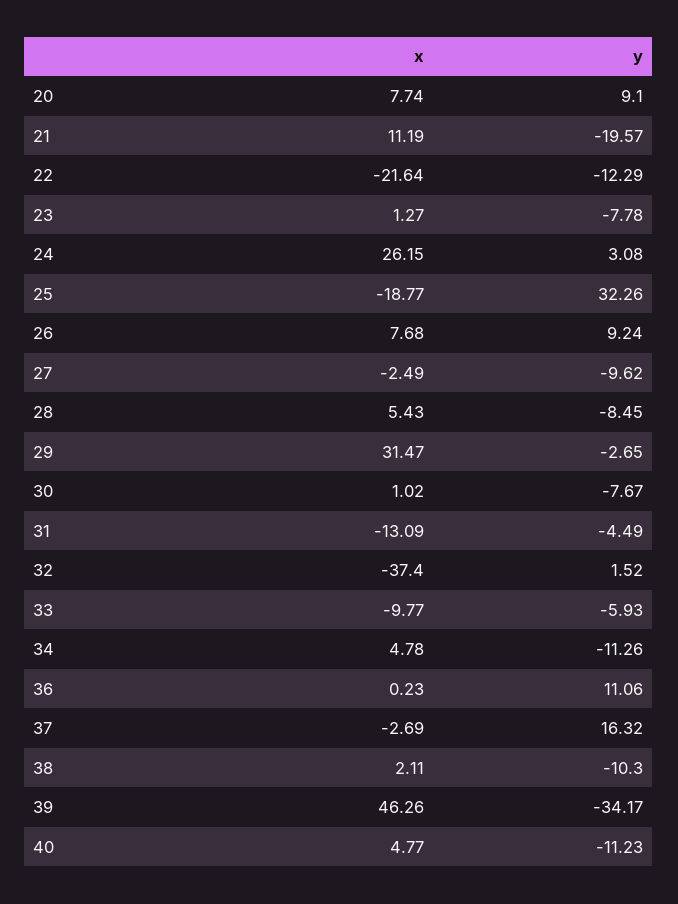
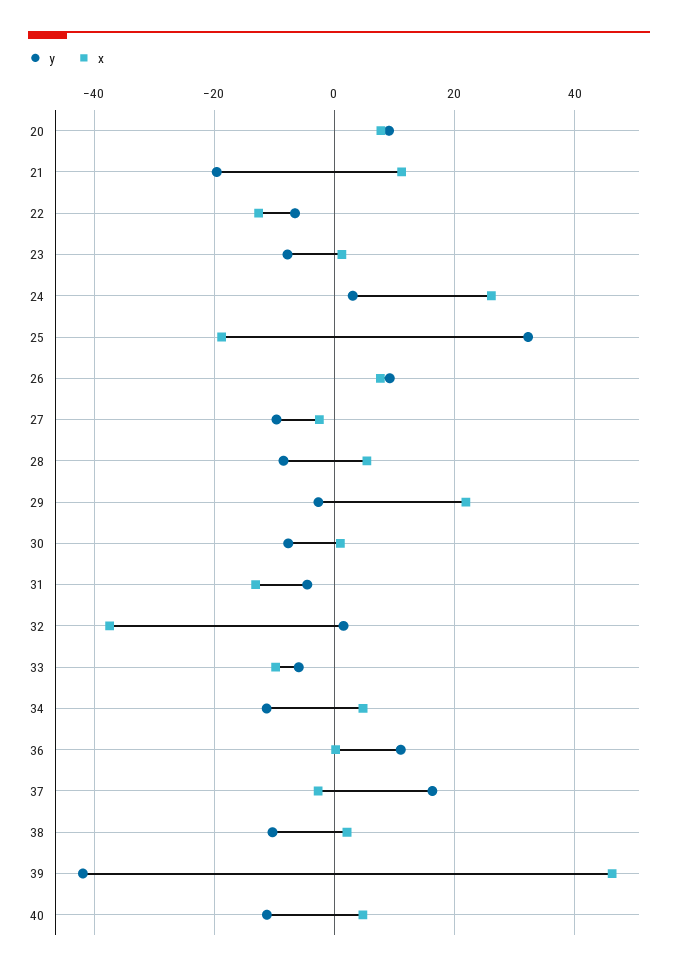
  {
    "x": {
      "20": 7.74,
      "21": 11.19,
-     "22": -21.64,
+     "22": -12,
      "23": 1.27,
      "24": 26.15,
      "25": -18.77,
      "26": 7.68,
      "27": -2.49,
      "28": 5.43,
-     "29": 31.47,
+     "29": 22,
      "30": 1.02,
      "31": -13.09,
      "32": -37.4,
      "33": -9.77,
      "34": 4.78,
      "36": 0.23,
      "37": -2.69,
      "38": 2.11,
      "39": 46.26,
      "40": 4.77
    },
    "y": {
      "20": 9.1,
      "21": -19.57,
-     "22": -12.29,
+     "22": -6,
      "23": -7.78,
      "24": 3.08,
      "25": 32.26,
      "26": 9.24,
      "27": -9.62,
      "28": -8.45,
      "29": -2.65,
      "30": -7.67,
      "31": -4.49,
      "32": 1.52,
      "33": -5.93,
      "34": -11.26,
      "36": 11.06,
      "37": 16.32,
      "38": -10.3,
-     "39": -34.17,
+     "39": -42,
      "40": -11.23
    }
  }

